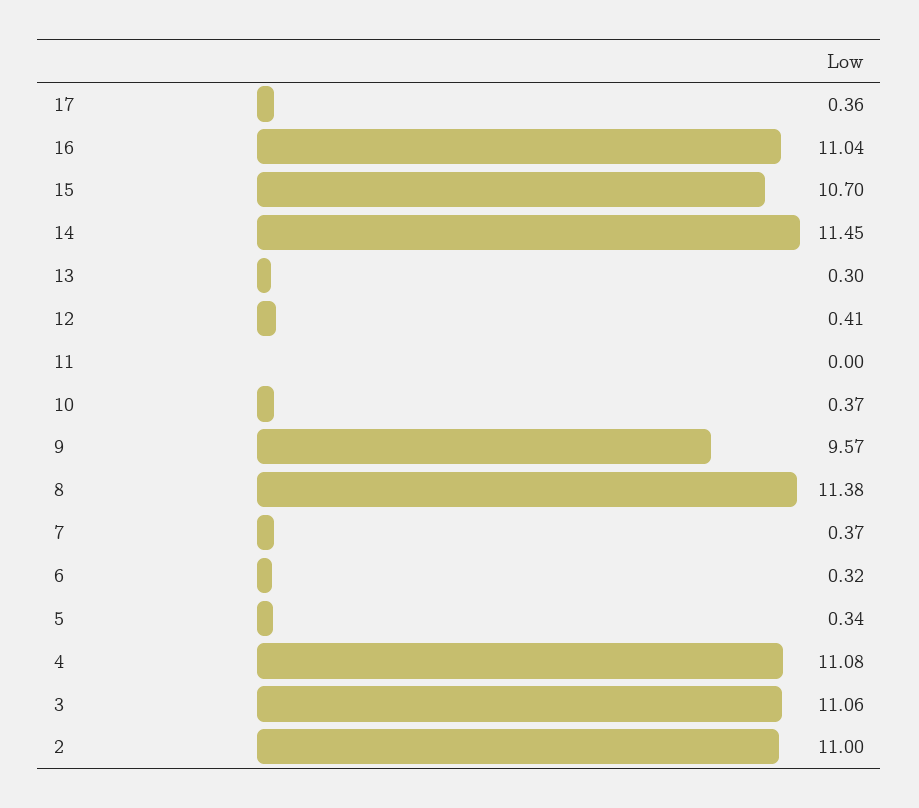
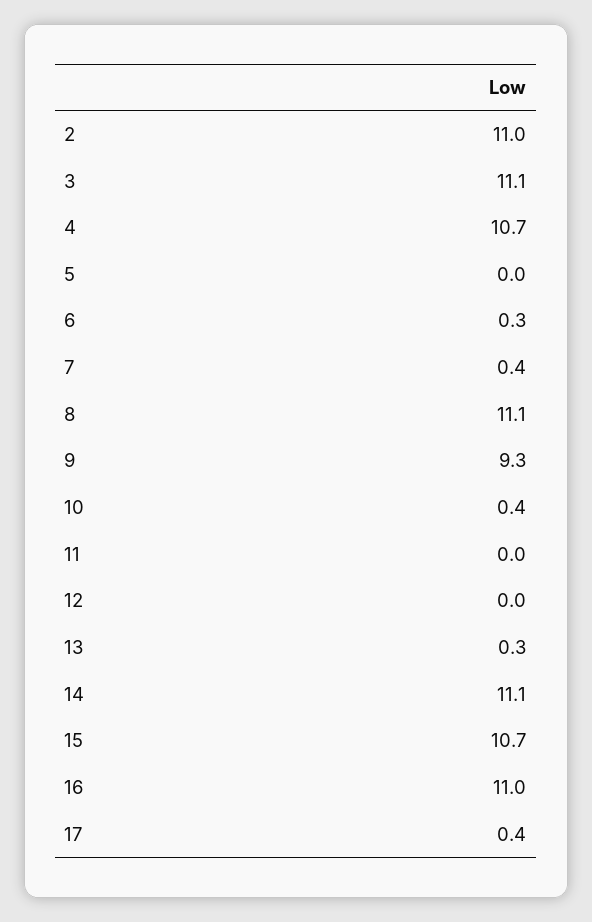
  {
    "17": 0.36,
    "16": 11.04,
    "15": 10.7,
-   "14": 11.45,
+   "14": 11.1,
    "13": 0.3,
-   "12": 0.41,
+   "12": 0,
    "11": 0,
    "10": 0.37,
-   "9": 9.57,
+   "9": 9.3,
-   "8": 11.38,
+   "8": 11.1,
    "7": 0.37,
    "6": 0.32,
-   "5": 0.34,
+   "5": 0,
-   "4": 11.08,
+   "4": 10.7,
    "3": 11.06,
    "2": 11
  }

